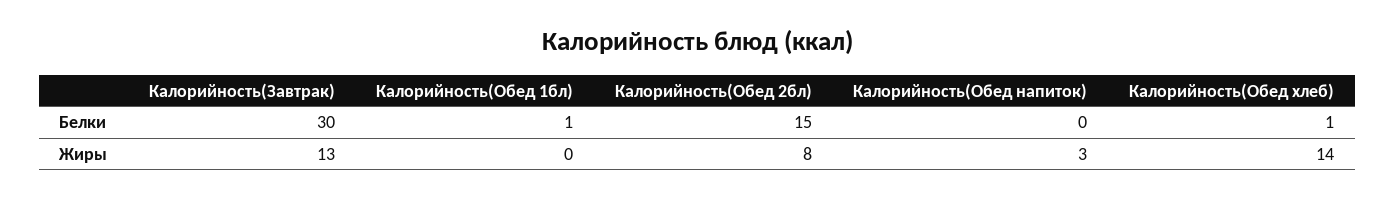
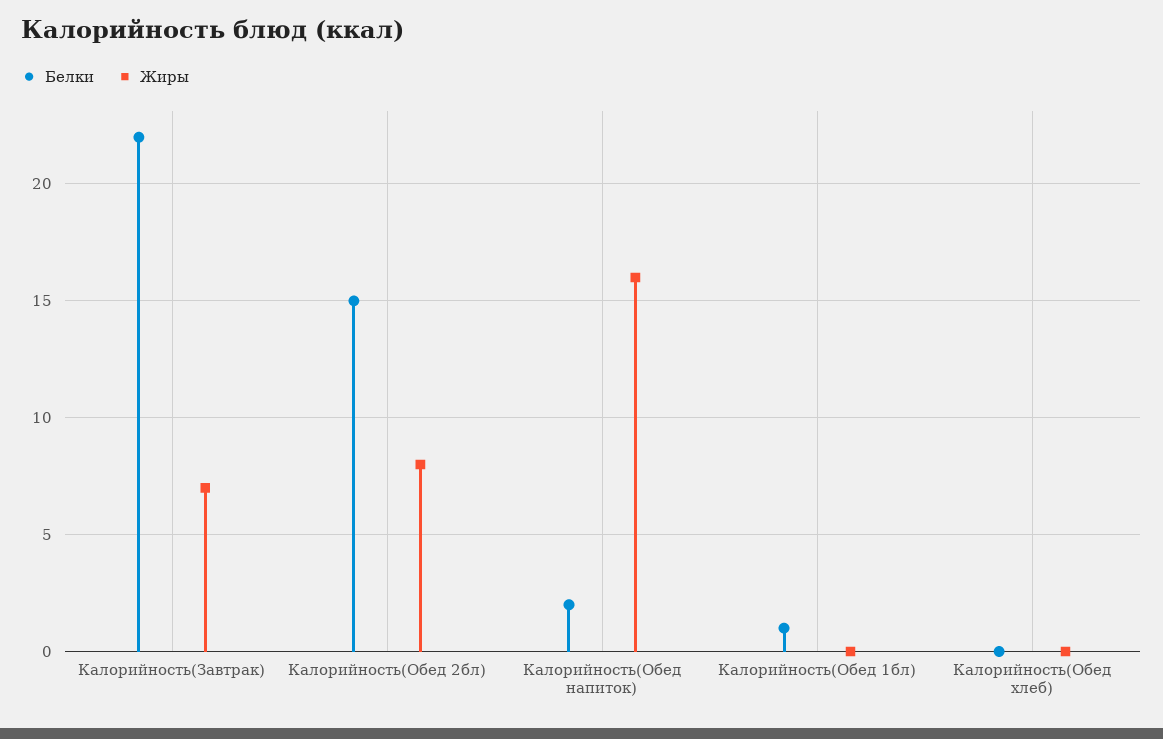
  {
    "Белки": {
-     "Калорийность(Завтрак)": 30,
+     "Калорийность(Завтрак)": 22,
      "Калорийность(Обед 1бл)": 1,
      "Калорийность(Обед 2бл)": 15,
-     "Калорийность(Обед напиток)": 0,
+     "Калорийность(Обед напиток)": 2,
-     "Калорийность(Обед хлеб)": 1
+     "Калорийность(Обед хлеб)": 0
    },
    "Жиры": {
-     "Калорийность(Завтрак)": 13,
+     "Калорийность(Завтрак)": 7,
      "Калорийность(Обед 1бл)": 0,
      "Калорийность(Обед 2бл)": 8,
-     "Калорийность(Обед напиток)": 3,
+     "Калорийность(Обед напиток)": 16,
-     "Калорийность(Обед хлеб)": 14
+     "Калорийность(Обед хлеб)": 0
    }
  }

